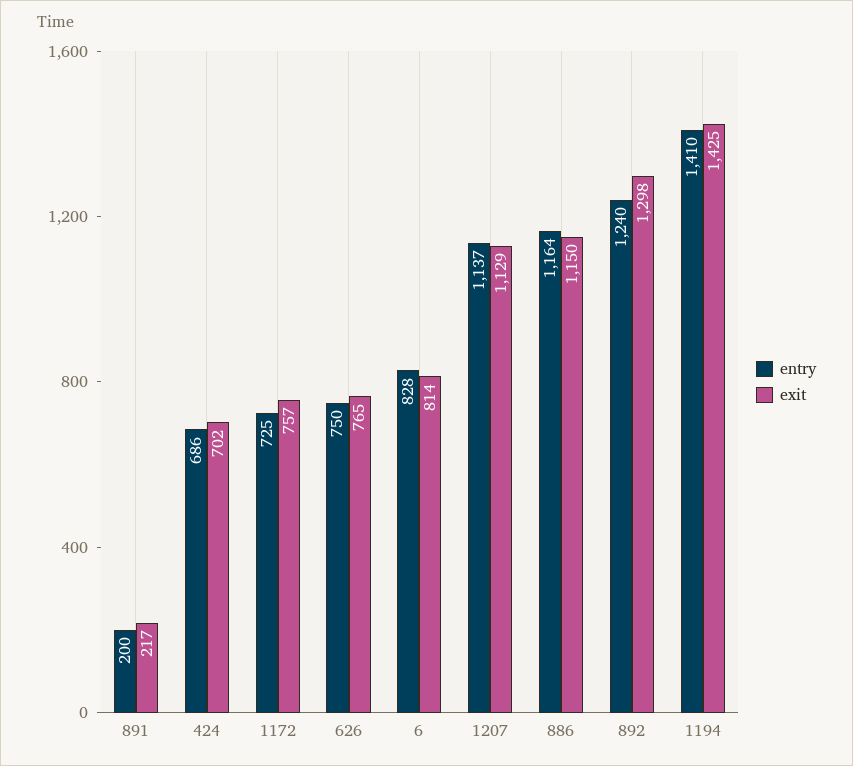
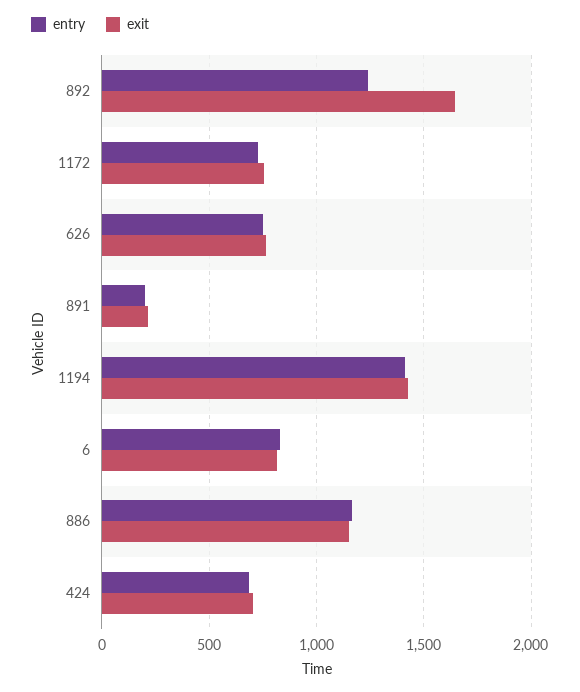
  {
    "entry": {
      "891": 200,
      "424": 686,
      "1172": 725,
      "626": 750,
      "6": 828,
-     "1207": 1137,
      "886": 1164,
      "892": 1240,
      "1194": 1410
    },
    "exit": {
      "891": 217,
      "424": 702,
      "1172": 757,
      "626": 765,
      "6": 814,
-     "1207": 1129,
      "886": 1150,
-     "892": 1298,
+     "892": 1650,
      "1194": 1425
    }
  }

